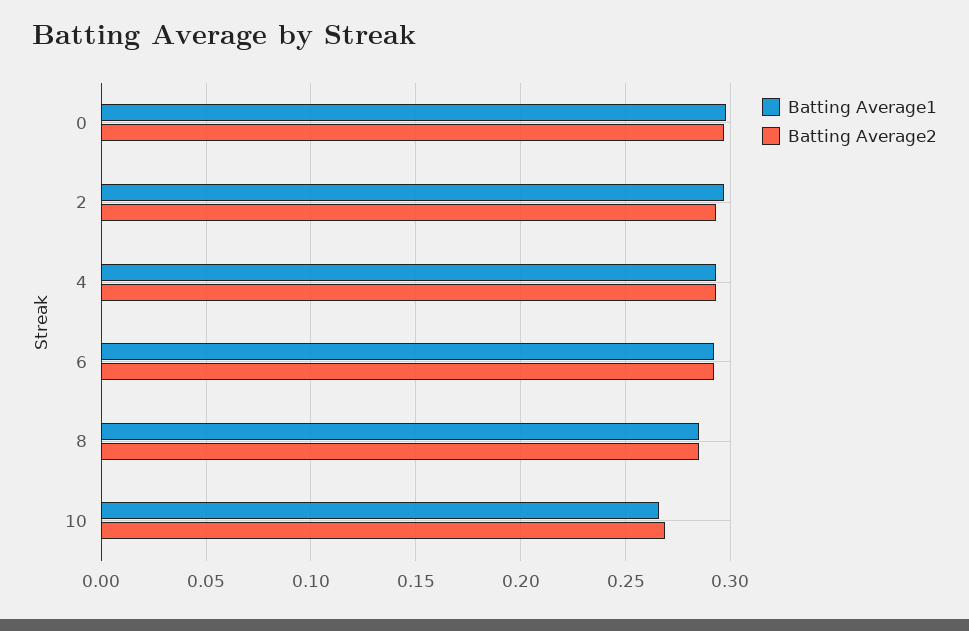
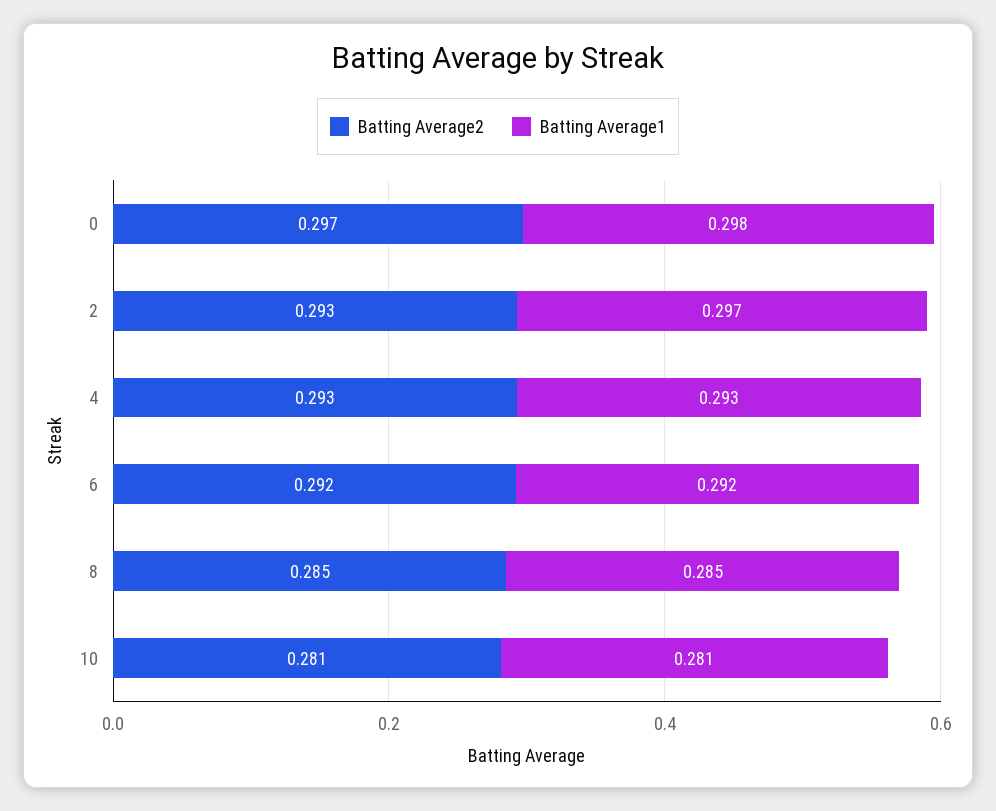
  {
    "Batting Average1": {
      "0": 0.298,
      "2": 0.297,
      "4": 0.293,
      "6": 0.292,
      "8": 0.285,
-     "10": 0.265
+     "10": 0.281
    },
    "Batting Average2": {
      "0": 0.297,
      "2": 0.293,
      "4": 0.293,
      "6": 0.292,
      "8": 0.285,
-     "10": 0.27
+     "10": 0.281
    }
  }

